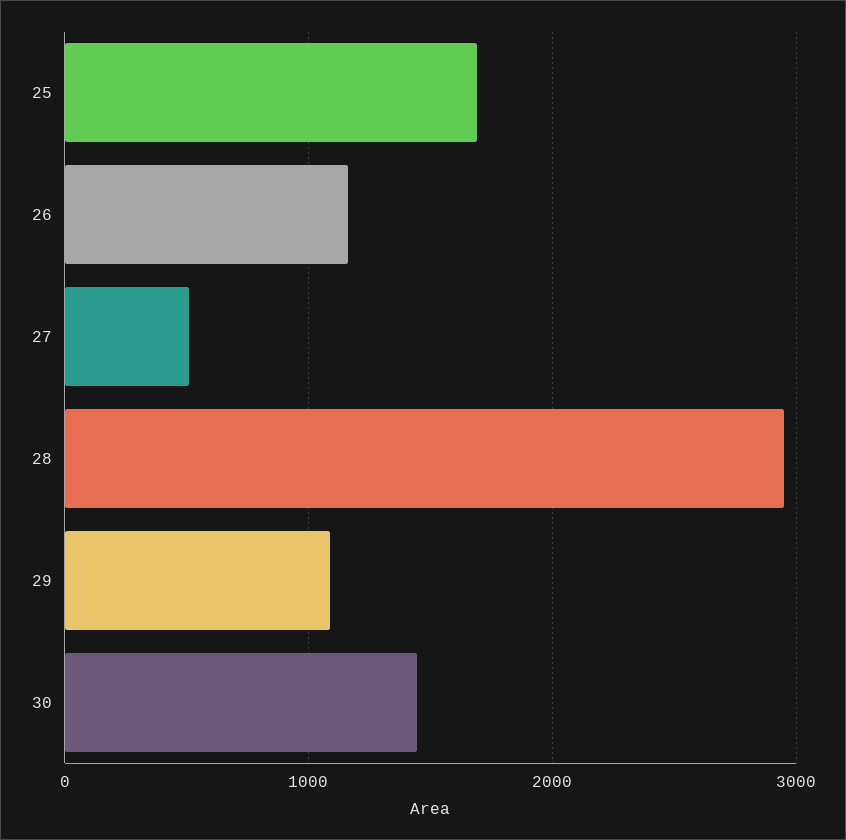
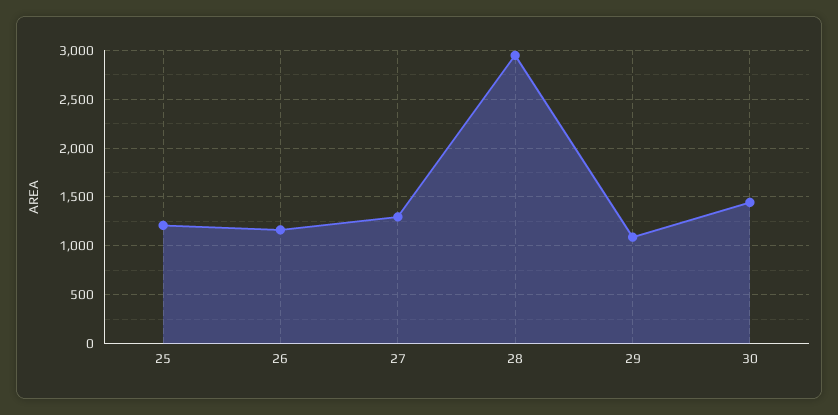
  {
-   "25": 1700,
+   "25": 1200,
    "26": 1200,
-   "27": 500,
+   "27": 1300,
    "28": 2900,
    "29": 1100,
    "30": 1400
  }

